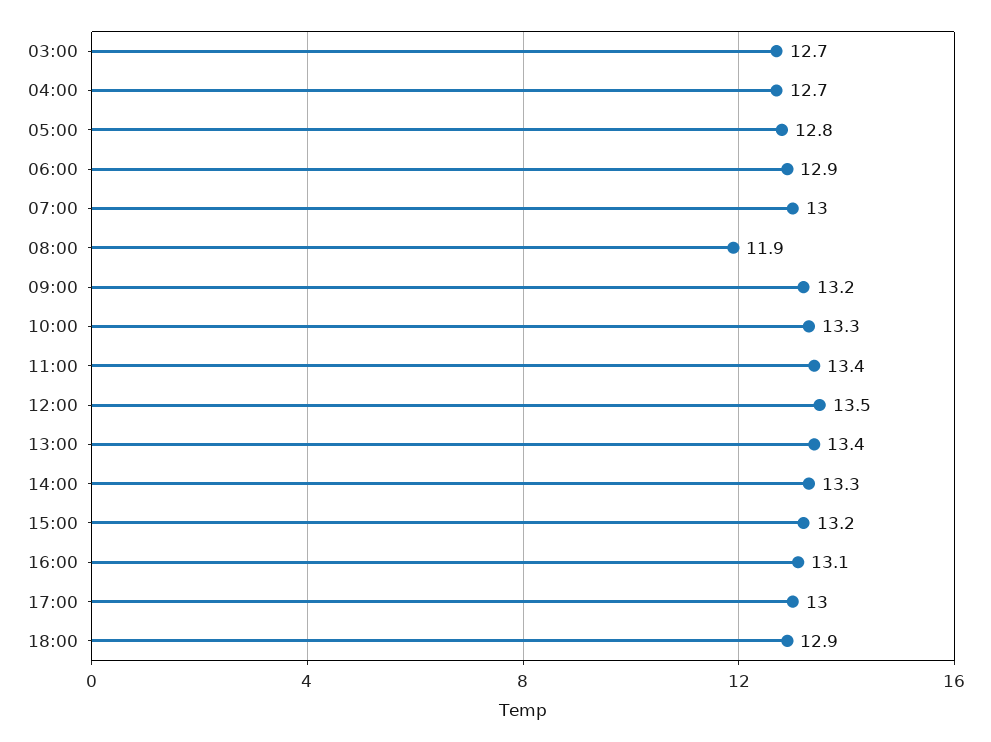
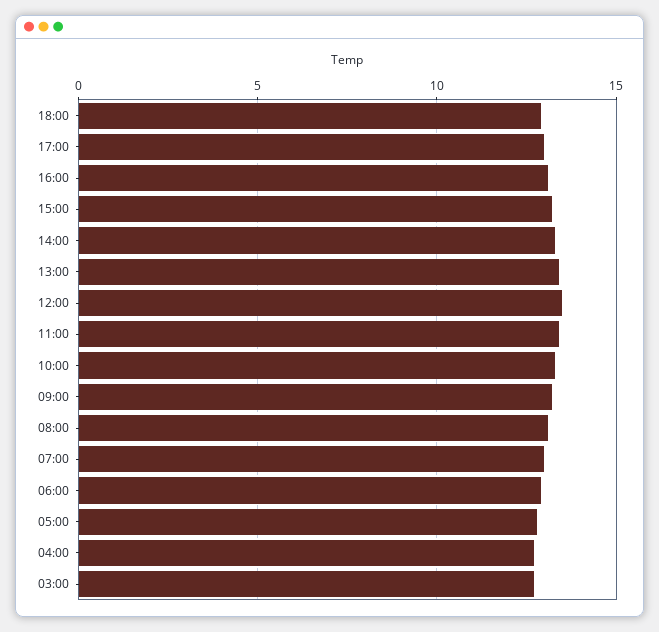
  {
    "03:00": 12.7,
    "04:00": 12.7,
    "05:00": 12.8,
    "06:00": 12.9,
    "07:00": 13,
-   "08:00": 11.9,
+   "08:00": 13,
    "09:00": 13.2,
    "10:00": 13.3,
    "11:00": 13.4,
    "12:00": 13.5,
    "13:00": 13.4,
    "14:00": 13.3,
    "15:00": 13.2,
    "16:00": 13.1,
    "17:00": 13,
    "18:00": 12.9
  }

